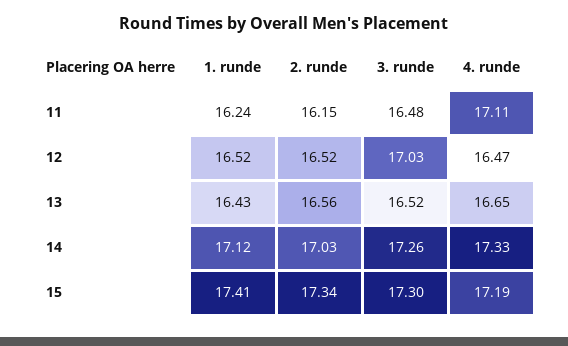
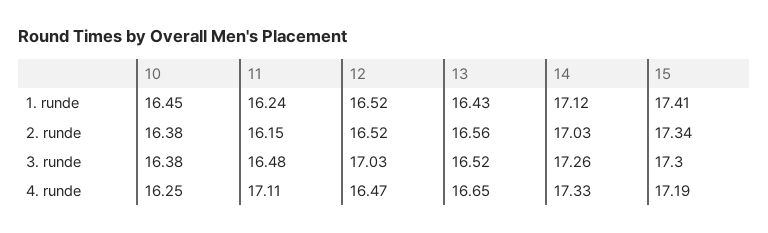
  {
    "1. runde": {
      "11": 16.24,
      "12": 16.52,
      "13": 16.43,
      "14": 17.12,
-     "15": 17.41
+     "15": 17.41,
+     "10": 16.45
    },
    "2. runde": {
      "11": 16.15,
      "12": 16.52,
      "13": 16.56,
      "14": 17.03,
-     "15": 17.34
+     "15": 17.34,
+     "10": 16.38
    },
    "3. runde": {
      "11": 16.48,
      "12": 17.03,
      "13": 16.52,
      "14": 17.26,
-     "15": 17.3
+     "15": 17.3,
+     "10": 16.38
    },
    "4. runde": {
      "11": 17.11,
      "12": 16.47,
      "13": 16.65,
      "14": 17.33,
-     "15": 17.19
+     "15": 17.19,
+     "10": 16.25
    }
  }

